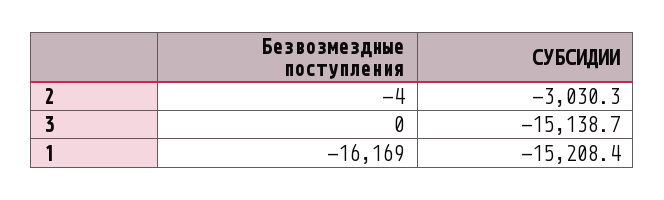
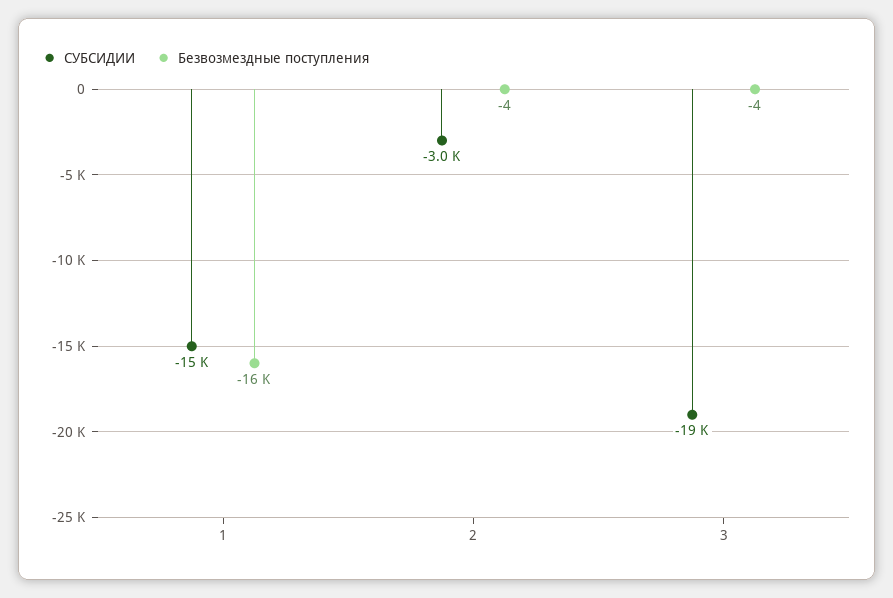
  {
    "Безвозмездные поступления": {
      "2": -4,
-     "3": 0,
+     "3": -4,
      "1": -16169
    },
    "СУБСИДИИ": {
      "2": -3030.3,
-     "3": -15138.7,
+     "3": -19000,
      "1": -15208.4
    }
  }

